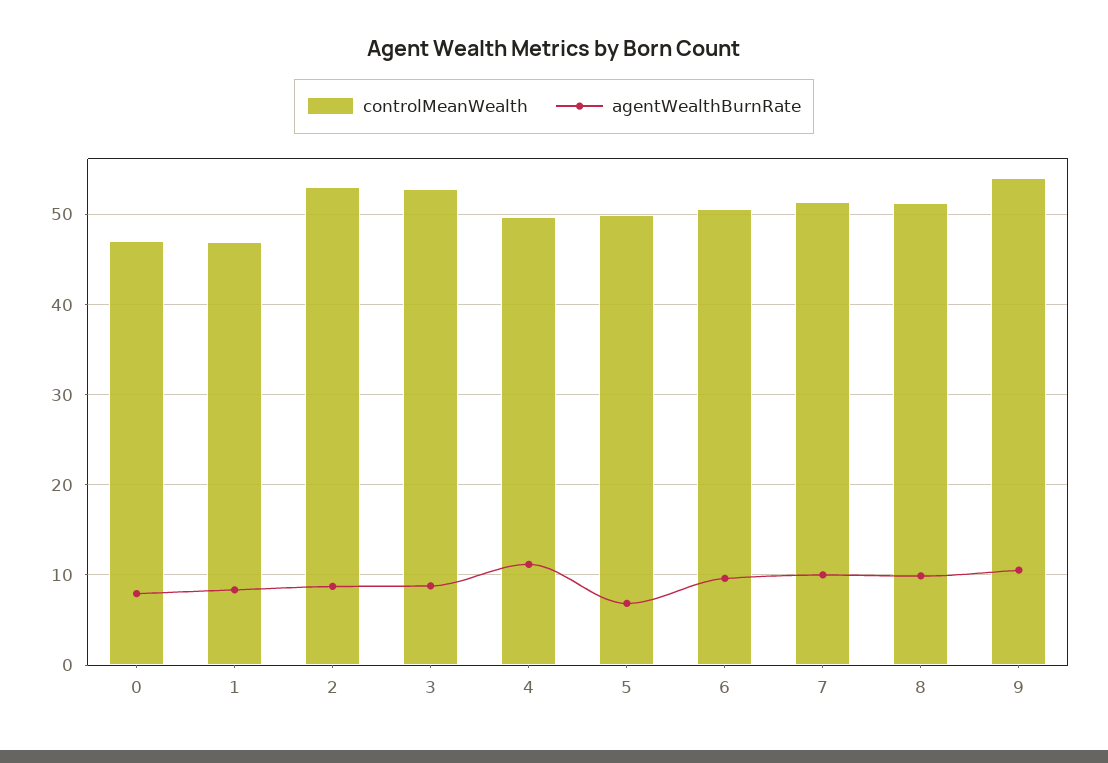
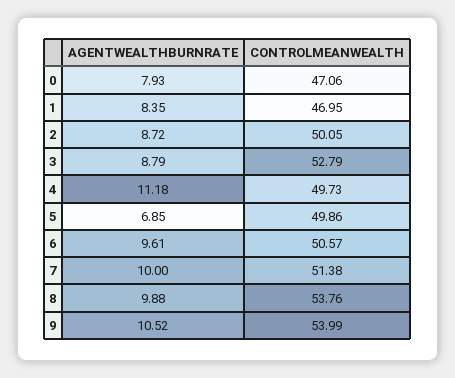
  {
    "controlMeanWealth": {
      "0": 47.06,
      "1": 46.95,
-     "2": 53,
+     "2": 50.05,
      "3": 52.79,
      "4": 49.73,
      "5": 49.86,
      "6": 50.57,
      "7": 51.38,
-     "8": 51,
+     "8": 53.76,
      "9": 53.99
    },
    "agentWealthBurnRate": {
      "0": 7.93,
      "1": 8.35,
      "2": 8.72,
      "3": 8.79,
      "4": 11.18,
      "5": 6.85,
      "6": 9.61,
      "7": 10,
      "8": 9.88,
      "9": 10.52
    }
  }

